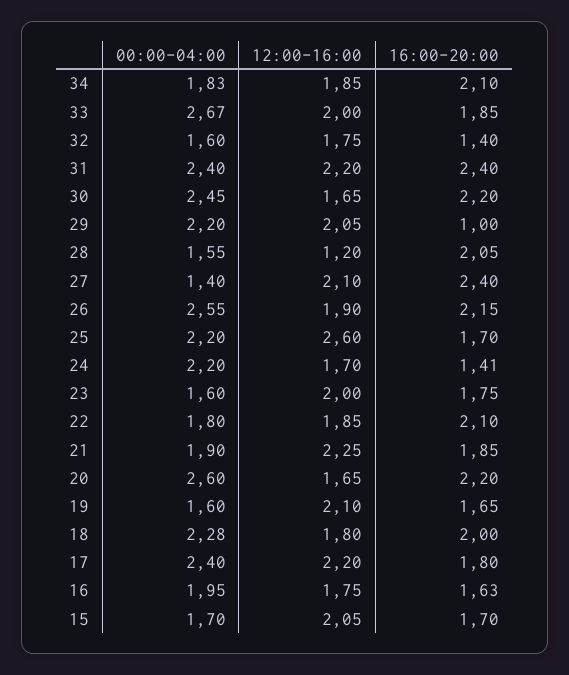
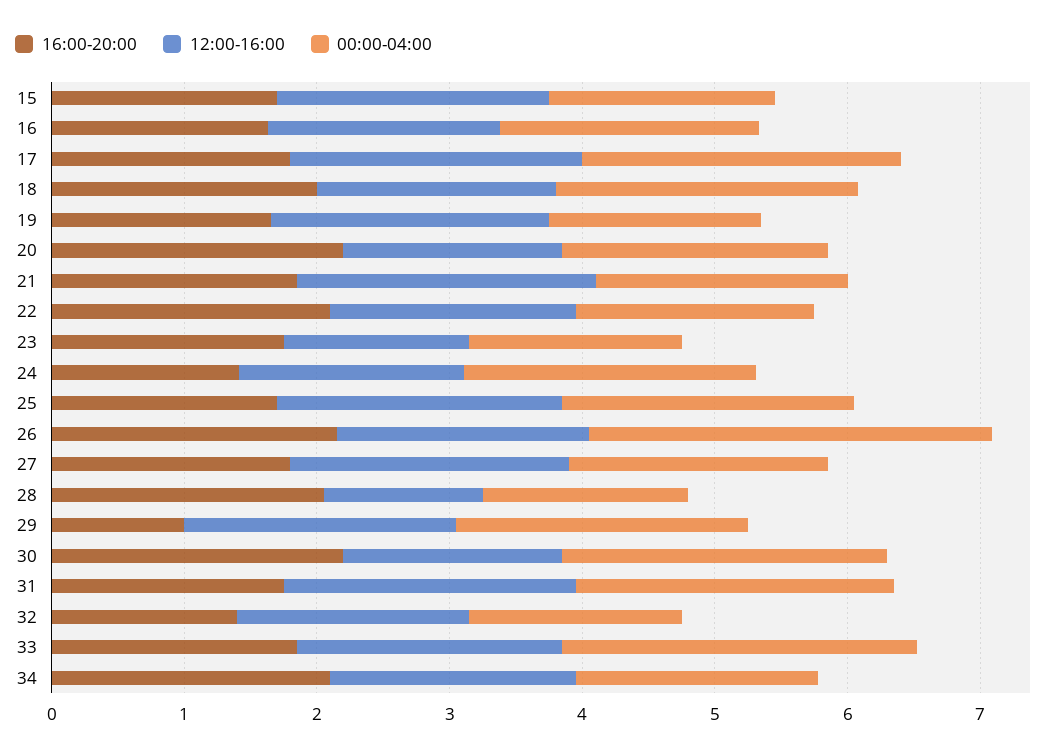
  {
    "00:00-04:00": {
      "34": 1.83,
      "33": 2.67,
      "32": 1.6,
      "31": 2.4,
      "30": 2.45,
      "29": 2.2,
      "28": 1.55,
-     "27": 1.4,
+     "27": 2,
-     "26": 2.55,
+     "26": 3,
      "25": 2.2,
      "24": 2.2,
      "23": 1.6,
      "22": 1.8,
      "21": 1.9,
-     "20": 2.6,
+     "20": 2,
      "19": 1.6,
      "18": 2.28,
      "17": 2.4,
      "16": 1.95,
      "15": 1.7
    },
    "12:00-16:00": {
      "34": 1.85,
      "33": 2,
      "32": 1.75,
      "31": 2.2,
      "30": 1.65,
      "29": 2.05,
      "28": 1.2,
      "27": 2.1,
      "26": 1.9,
-     "25": 2.6,
+     "25": 2.2,
      "24": 1.7,
-     "23": 2,
+     "23": 1.4,
      "22": 1.85,
      "21": 2.25,
      "20": 1.65,
      "19": 2.1,
      "18": 1.8,
      "17": 2.2,
      "16": 1.75,
      "15": 2.05
    },
    "16:00-20:00": {
      "34": 2.1,
      "33": 1.85,
      "32": 1.4,
-     "31": 2.4,
+     "31": 1.8,
      "30": 2.2,
      "29": 1,
      "28": 2.05,
-     "27": 2.4,
+     "27": 1.8,
      "26": 2.15,
      "25": 1.7,
      "24": 1.41,
      "23": 1.75,
      "22": 2.1,
      "21": 1.85,
      "20": 2.2,
      "19": 1.65,
      "18": 2,
      "17": 1.8,
      "16": 1.63,
      "15": 1.7
    }
  }

